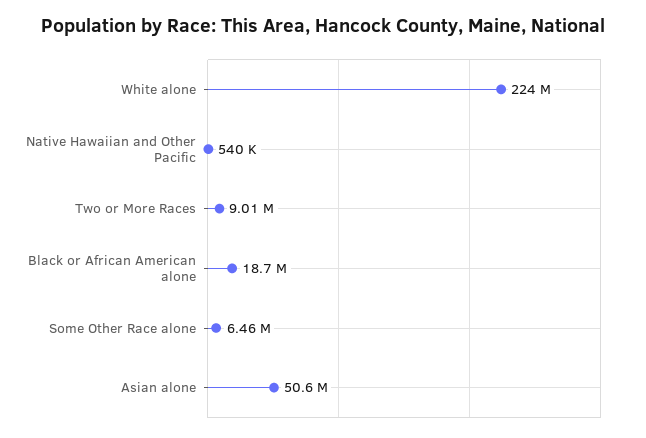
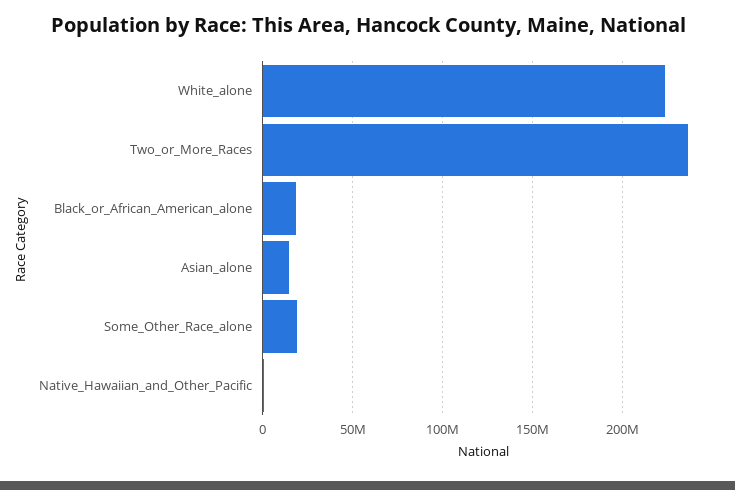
  {
    "White alone": 224000000,
    "Native Hawaiian and Other Pacific": 540000,
-   "Two or More Races": 9010000,
+   "Two or More Races": 235000000,
    "Black or African American alone": 18700000,
-   "Some Other Race alone": 6460000,
+   "Some Other Race alone": 20000000,
-   "Asian alone": 50600000
+   "Asian alone": 15000000
  }

